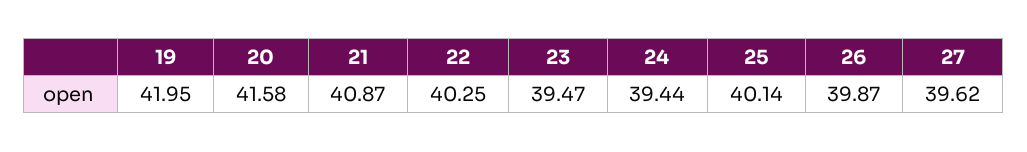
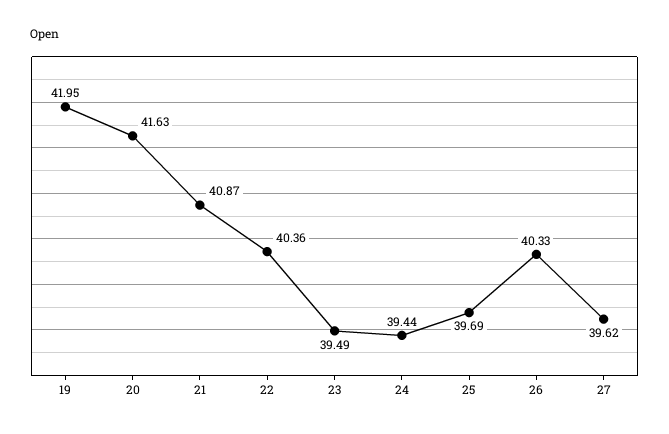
  {
    "19": 41.95,
-   "20": 41.58,
+   "20": 41.63,
    "21": 40.87,
-   "22": 40.25,
+   "22": 40.36,
-   "23": 39.47,
+   "23": 39.49,
    "24": 39.44,
-   "25": 40.14,
+   "25": 39.69,
-   "26": 39.87,
+   "26": 40.33,
    "27": 39.62
  }

